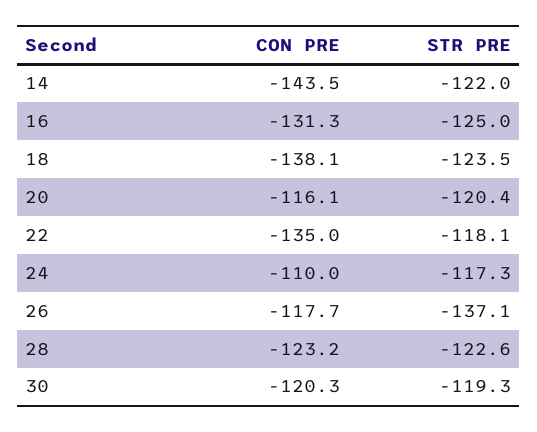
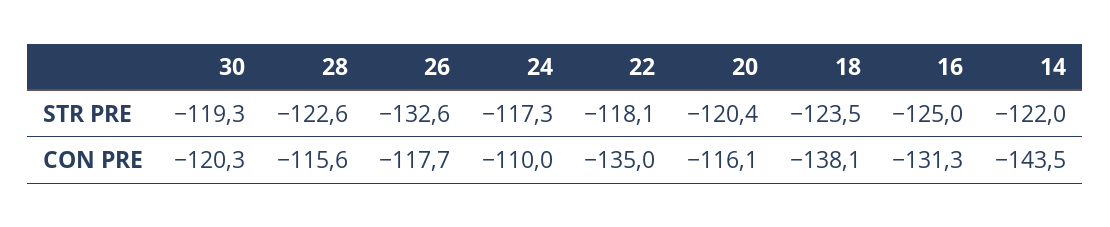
  {
    "CON PRE": {
      "14": -143.5,
      "16": -131.3,
      "18": -138.1,
      "20": -116.1,
      "22": -135,
      "24": -110,
      "26": -117.7,
-     "28": -123.2,
+     "28": -115.6,
      "30": -120.3
    },
    "STR PRE": {
      "14": -122,
      "16": -125,
      "18": -123.5,
      "20": -120.4,
      "22": -118.1,
      "24": -117.3,
-     "26": -137.1,
+     "26": -132.6,
      "28": -122.6,
      "30": -119.3
    }
  }

